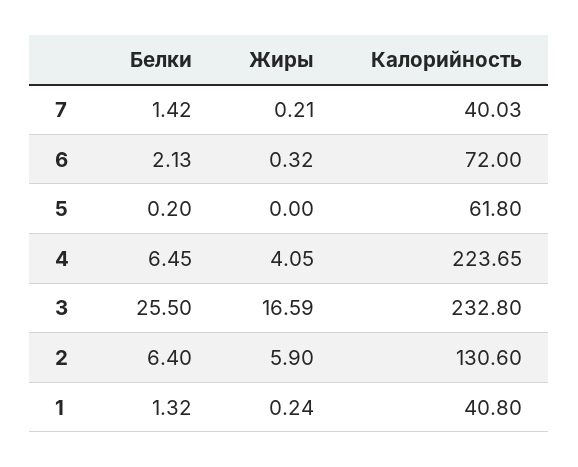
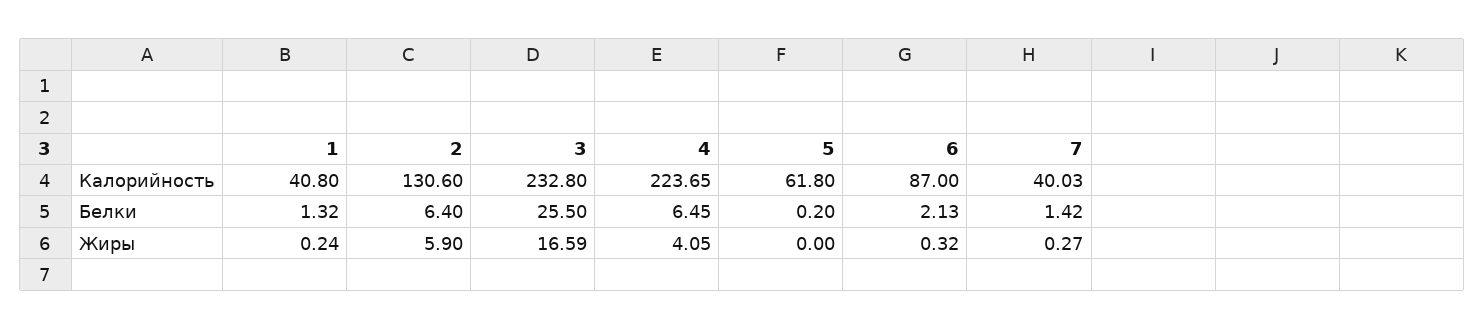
  {
    "Белки": {
      "7": 1.42,
      "6": 2.13,
      "5": 0.2,
      "4": 6.45,
      "3": 25.5,
      "2": 6.4,
      "1": 1.32
    },
    "Жиры": {
-     "7": 0.21,
+     "7": 0.27,
      "6": 0.32,
      "5": 0,
      "4": 4.05,
      "3": 16.59,
      "2": 5.9,
      "1": 0.24
    },
    "Калорийность": {
      "7": 40.03,
-     "6": 72,
+     "6": 87,
      "5": 61.8,
      "4": 223.65,
      "3": 232.8,
      "2": 130.6,
      "1": 40.8
    }
  }

